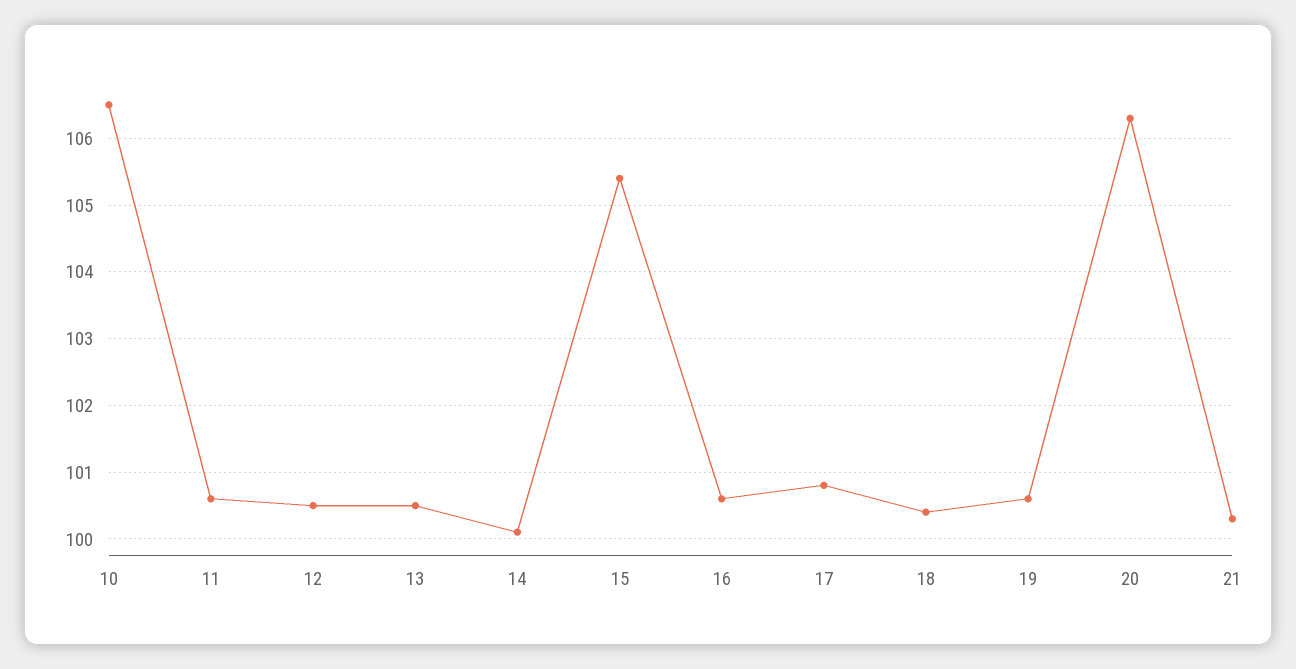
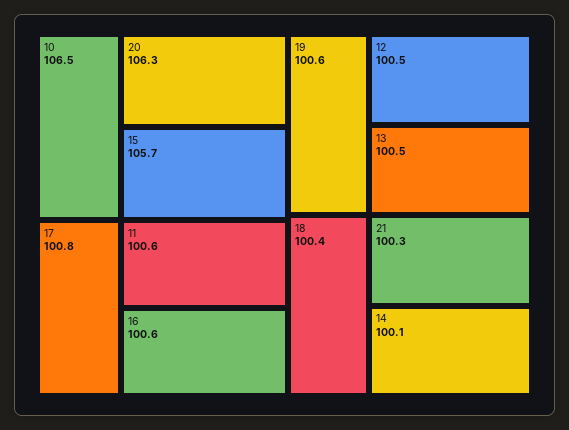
  {
    "10": 106.5,
    "11": 100.6,
    "12": 100.5,
    "13": 100.5,
    "14": 100.1,
-   "15": 105.4,
+   "15": 105.7,
    "16": 100.6,
    "17": 100.8,
    "18": 100.4,
    "19": 100.6,
    "20": 106.3,
    "21": 100.3
  }

